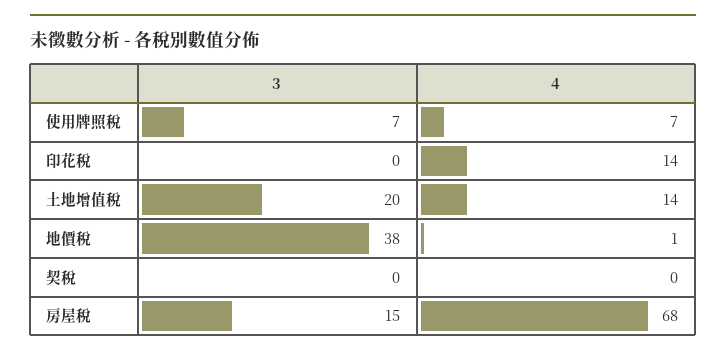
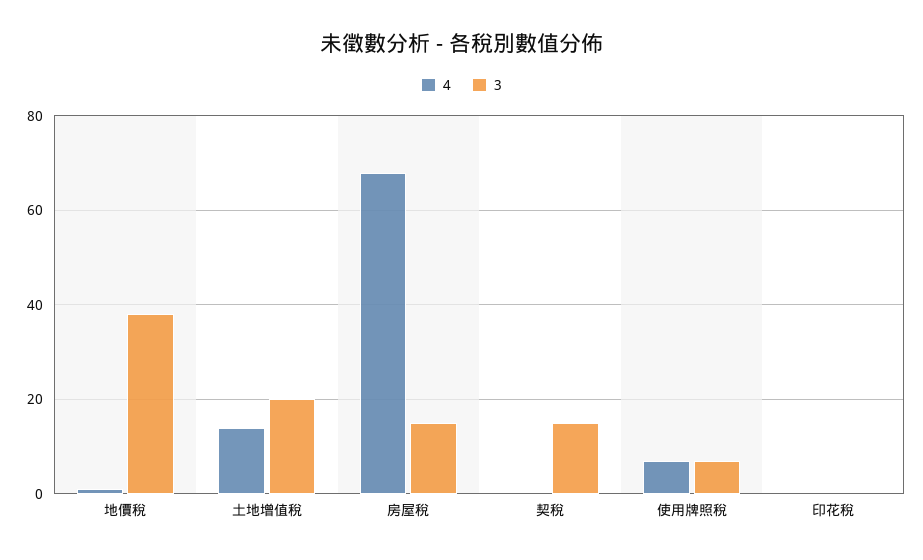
  {
    "3": {
      "使用牌照稅": 7,
      "印花稅": 0,
      "土地增值稅": 20,
      "地價稅": 38,
-     "契稅": 0,
+     "契稅": 15,
      "房屋稅": 15
    },
    "4": {
      "使用牌照稅": 7,
-     "印花稅": 14,
+     "印花稅": 0,
      "土地增值稅": 14,
      "地價稅": 1,
      "契稅": 0,
      "房屋稅": 68
    }
  }

